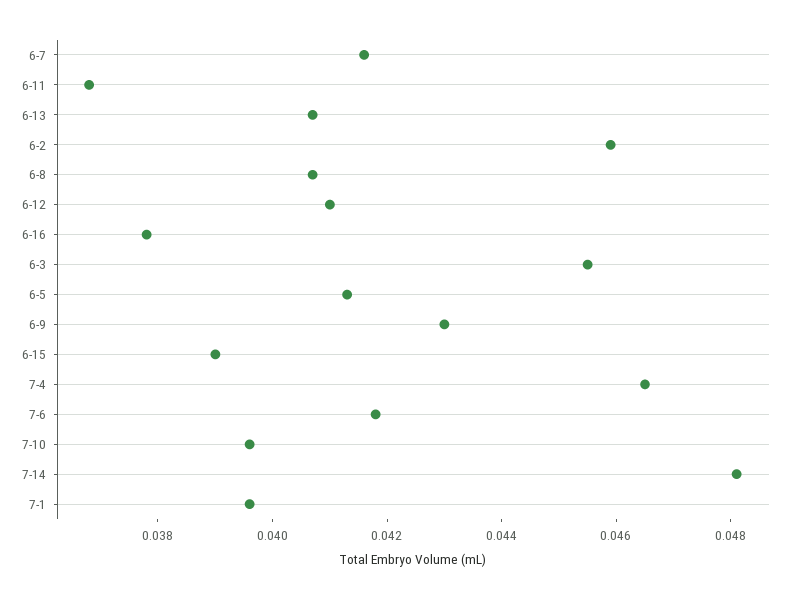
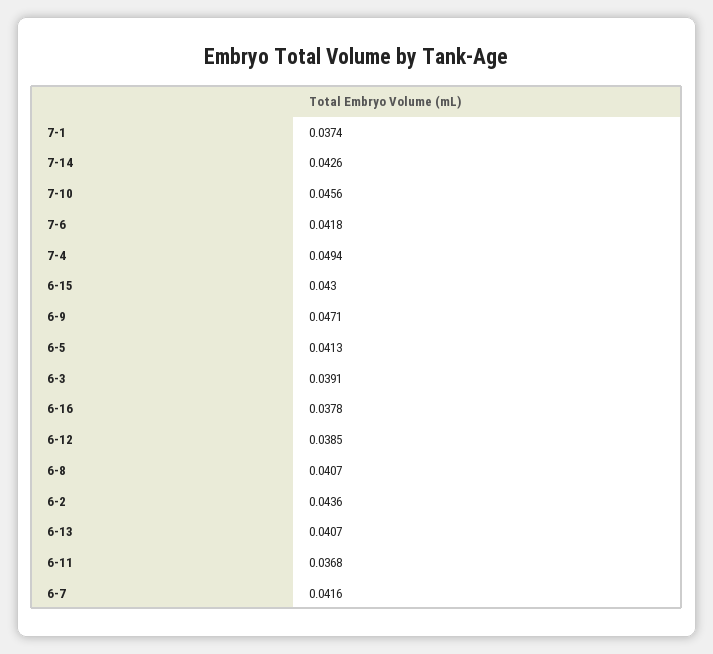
  {
    "6-7": 0.0416,
    "6-11": 0.0368,
    "6-13": 0.0407,
-   "6-2": 0.046,
+   "6-2": 0.0436,
    "6-8": 0.0407,
-   "6-12": 0.041,
+   "6-12": 0.0385,
    "6-16": 0.0378,
-   "6-3": 0.0455,
+   "6-3": 0.0391,
    "6-5": 0.0413,
-   "6-9": 0.043,
+   "6-9": 0.0471,
-   "6-15": 0.039,
+   "6-15": 0.043,
-   "7-4": 0.0465,
+   "7-4": 0.0494,
    "7-6": 0.0418,
-   "7-10": 0.0395,
+   "7-10": 0.0456,
-   "7-14": 0.048,
+   "7-14": 0.0426,
-   "7-1": 0.0395
+   "7-1": 0.0374
  }

